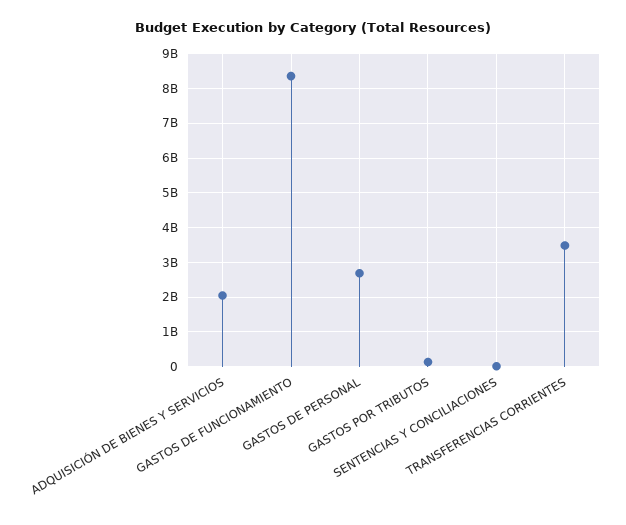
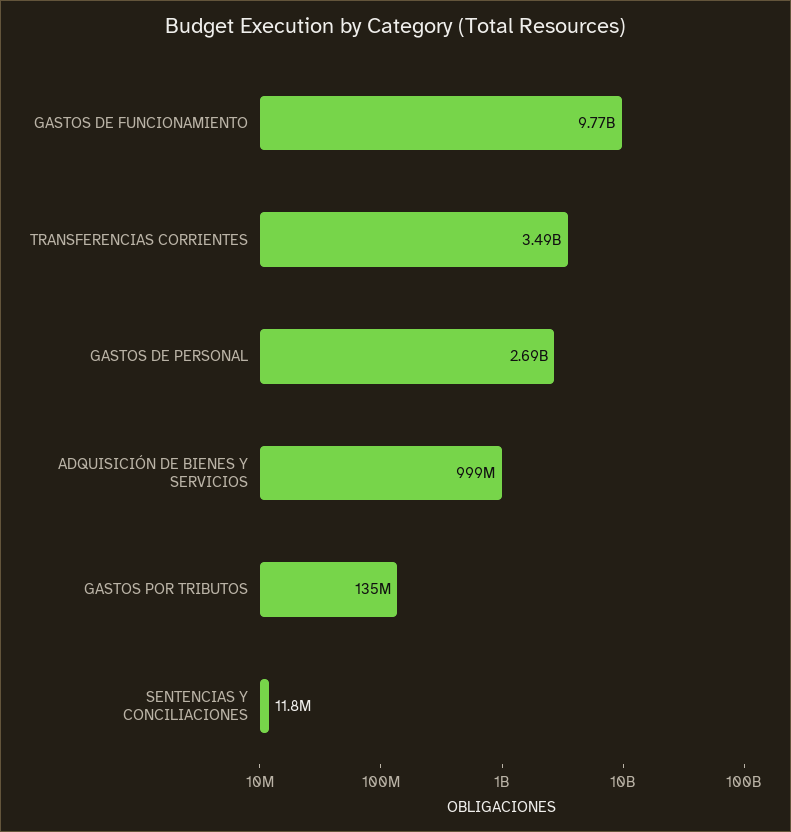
  {
-   "ADQUISICIÓN DE BIENES Y SERVICIOS": 2000000000,
+   "ADQUISICIÓN DE BIENES Y SERVICIOS": 999000000,
-   "GASTOS DE FUNCIONAMIENTO": 8400000000,
+   "GASTOS DE FUNCIONAMIENTO": 9770000000,
    "GASTOS DE PERSONAL": 2690000000,
    "GASTOS POR TRIBUTOS": 135000000,
    "SENTENCIAS Y CONCILIACIONES": 11800000,
    "TRANSFERENCIAS CORRIENTES": 3490000000
  }

